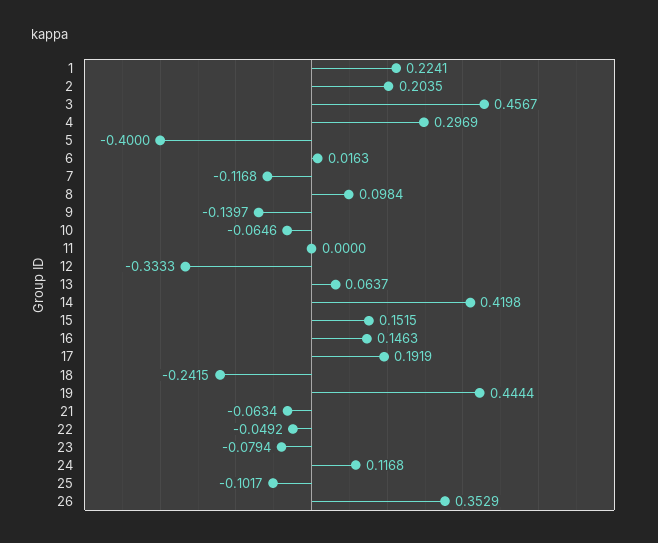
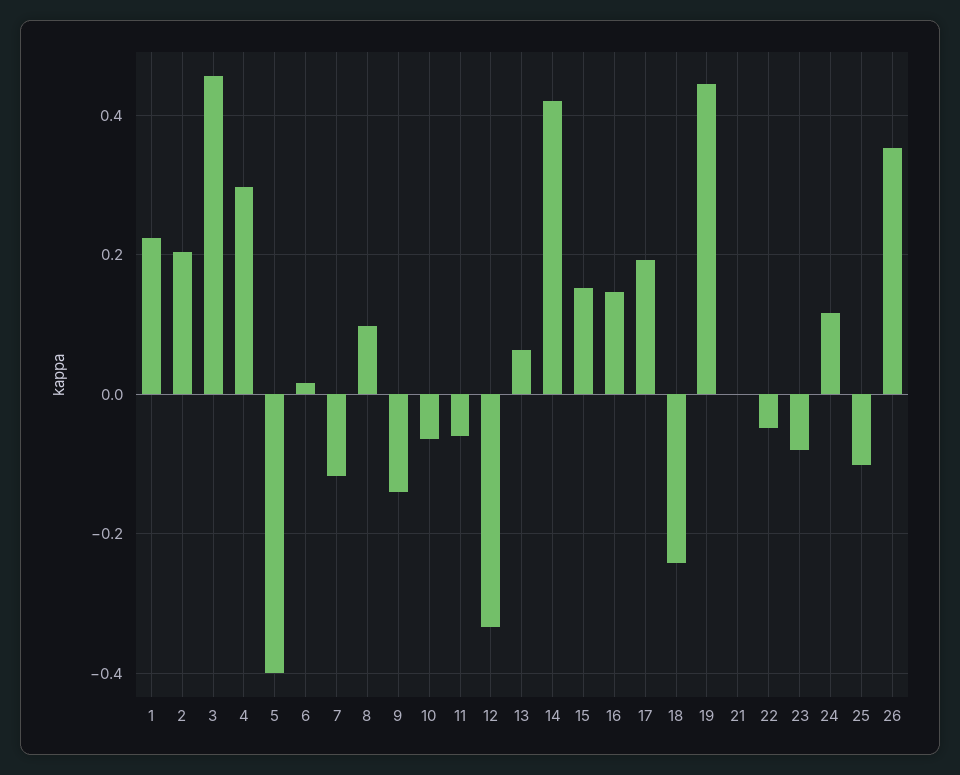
  {
    "1": 0.2241,
    "2": 0.2035,
    "3": 0.4567,
    "4": 0.2969,
    "5": -0.4,
    "6": 0.0163,
    "7": -0.1168,
    "8": 0.0984,
    "9": -0.1397,
    "10": -0.0646,
-   "11": 0,
+   "11": -0.06,
    "12": -0.3333,
    "13": 0.0637,
    "14": 0.4198,
    "15": 0.1515,
    "16": 0.1463,
    "17": 0.1919,
    "18": -0.2415,
    "19": 0.4444,
-   "21": -0.0634,
+   "21": 0,
    "22": -0.0492,
    "23": -0.0794,
    "24": 0.1168,
    "25": -0.1017,
    "26": 0.3529
  }

